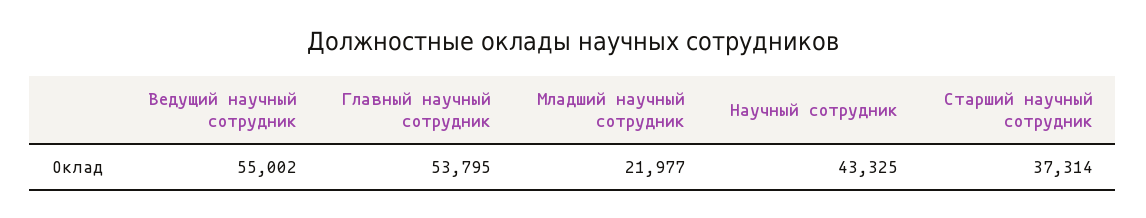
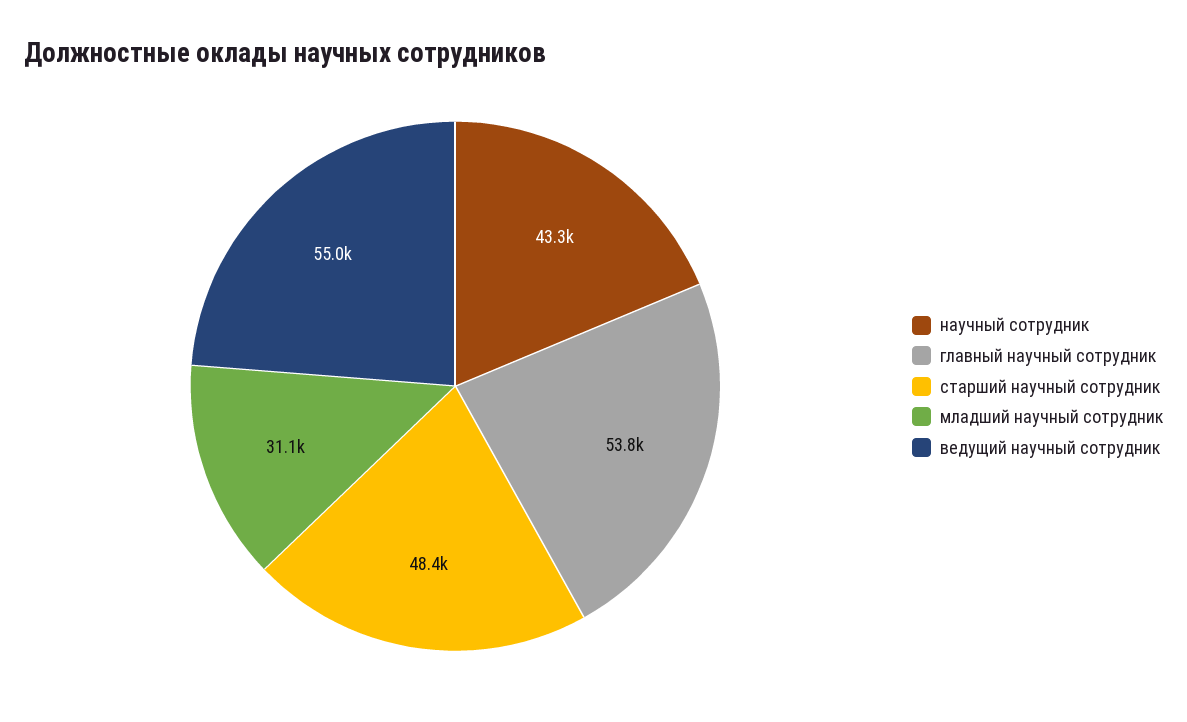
  {
    "Ведущий научный сотрудник": 55002,
    "Главный научный сотрудник": 53795,
-   "Младший научный сотрудник": 21977,
+   "Младший научный сотрудник": 31100,
    "Научный сотрудник": 43325,
-   "Старший научный сотрудник": 37314
+   "Старший научный сотрудник": 48400
  }

